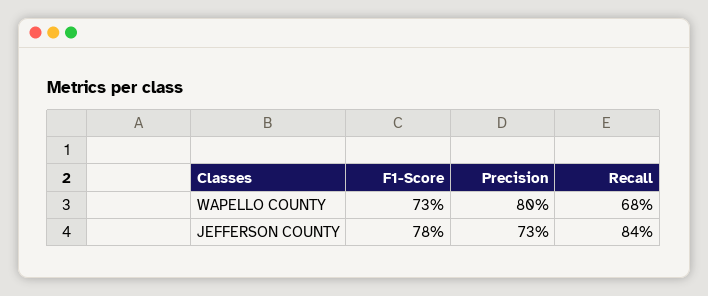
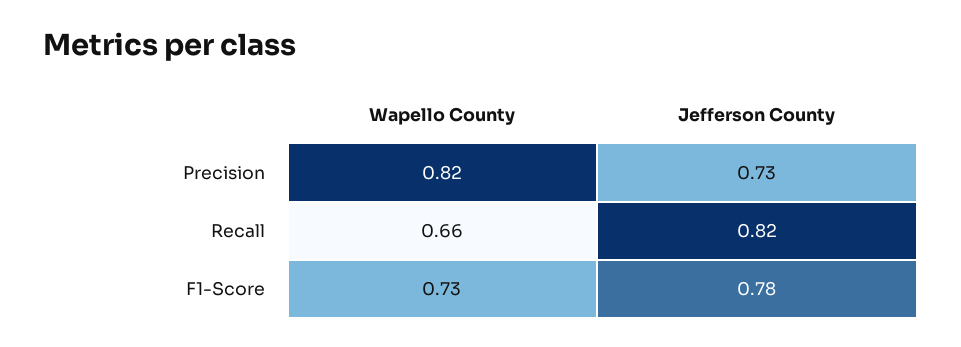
  {
    "F1-Score": {
      "WAPELLO COUNTY": 0.73,
      "JEFFERSON COUNTY": 0.78
    },
    "Precision": {
-     "WAPELLO COUNTY": 0.8,
+     "WAPELLO COUNTY": 0.82,
      "JEFFERSON COUNTY": 0.73
    },
    "Recall": {
-     "WAPELLO COUNTY": 0.68,
+     "WAPELLO COUNTY": 0.66,
-     "JEFFERSON COUNTY": 0.84
+     "JEFFERSON COUNTY": 0.82
    }
  }

